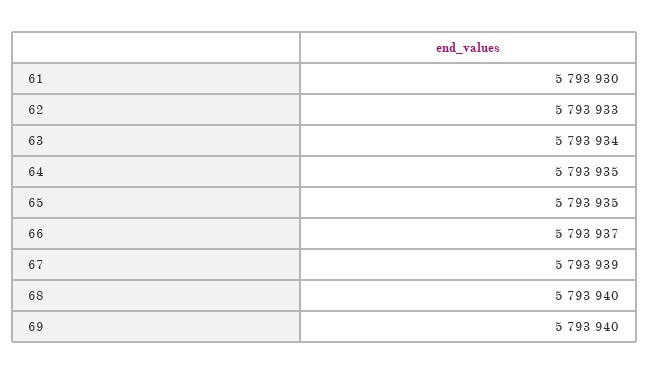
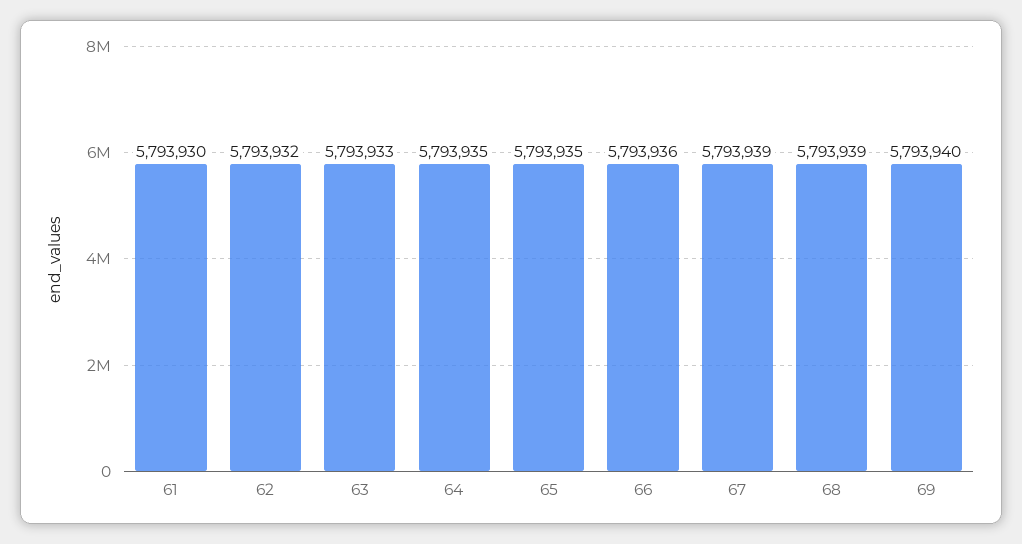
  {
    "61": 5793930,
-   "62": 5793933,
+   "62": 5793932,
-   "63": 5793934,
+   "63": 5793933,
    "64": 5793935,
    "65": 5793935,
-   "66": 5793937,
+   "66": 5793936,
    "67": 5793939,
-   "68": 5793940,
+   "68": 5793939,
    "69": 5793940
  }

